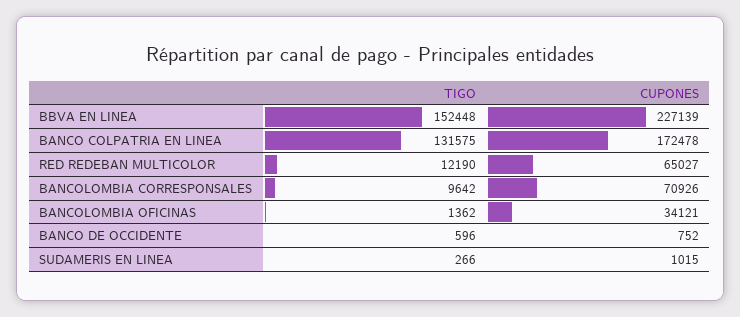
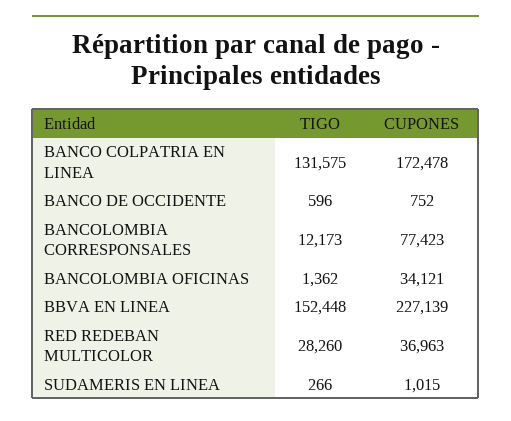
  {
    "TIGO": {
      "BBVA EN LINEA": 152448,
      "BANCO COLPATRIA EN LINEA": 131575,
-     "RED REDEBAN MULTICOLOR": 12190,
+     "RED REDEBAN MULTICOLOR": 28260,
-     "BANCOLOMBIA CORRESPONSALES": 9642,
+     "BANCOLOMBIA CORRESPONSALES": 12173,
      "BANCOLOMBIA OFICINAS": 1362,
      "BANCO DE OCCIDENTE": 596,
      "SUDAMERIS EN LINEA": 266
    },
    "CUPONES": {
      "BBVA EN LINEA": 227139,
      "BANCO COLPATRIA EN LINEA": 172478,
-     "RED REDEBAN MULTICOLOR": 65027,
+     "RED REDEBAN MULTICOLOR": 36963,
-     "BANCOLOMBIA CORRESPONSALES": 70926,
+     "BANCOLOMBIA CORRESPONSALES": 77423,
      "BANCOLOMBIA OFICINAS": 34121,
      "BANCO DE OCCIDENTE": 752,
      "SUDAMERIS EN LINEA": 1015
    }
  }

